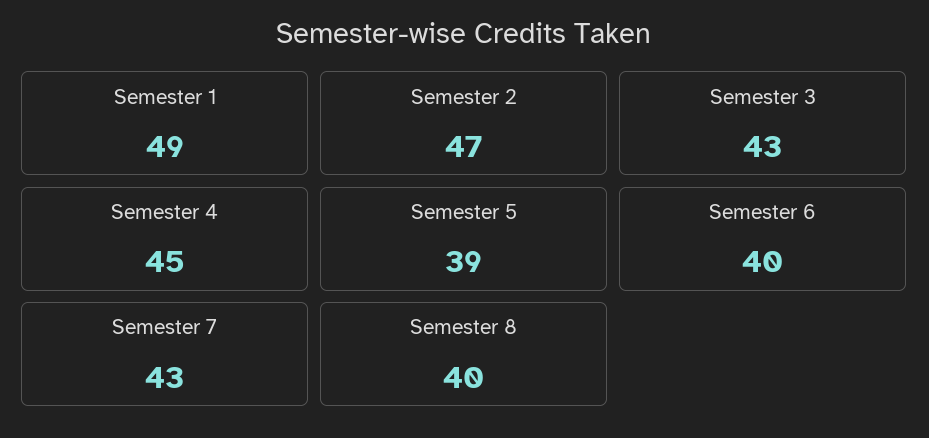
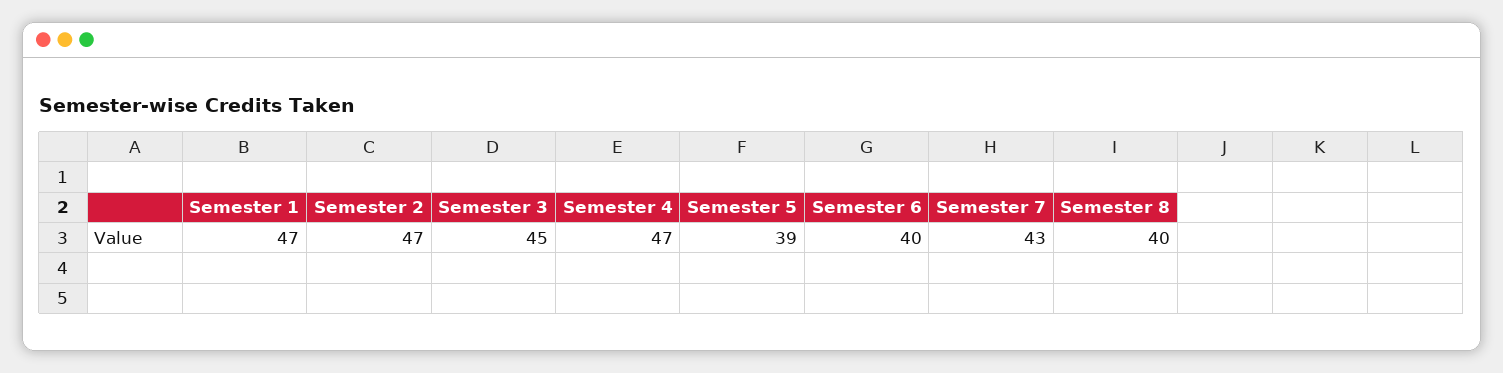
  {
-   "Semester 1": 49,
+   "Semester 1": 47,
    "Semester 2": 47,
-   "Semester 3": 43,
+   "Semester 3": 45,
-   "Semester 4": 45,
+   "Semester 4": 47,
    "Semester 5": 39,
    "Semester 6": 40,
    "Semester 7": 43,
    "Semester 8": 40
  }

